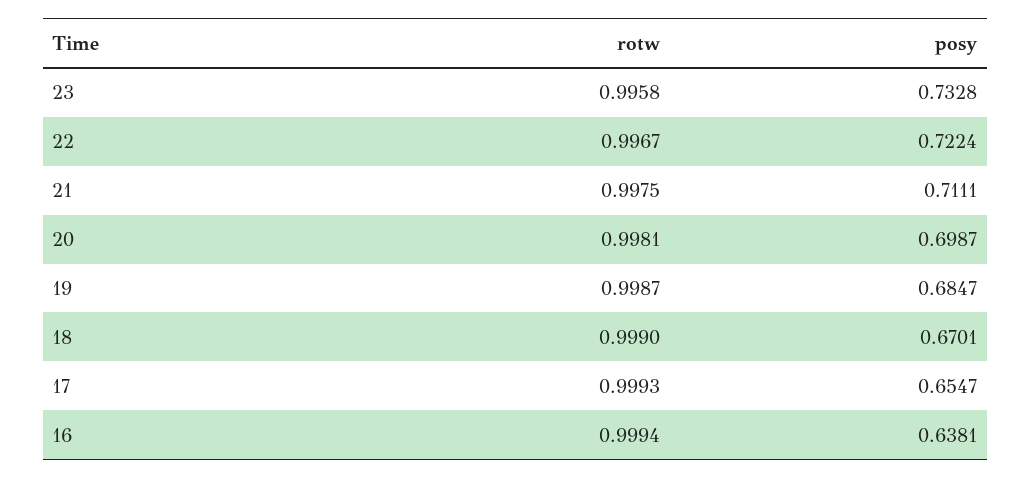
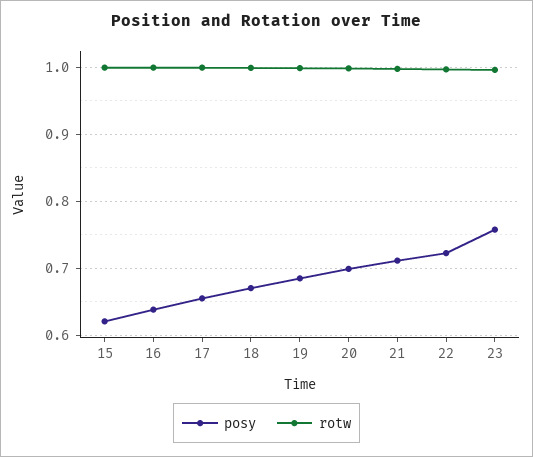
  {
    "rotw": {
      "23": 0.9958,
      "22": 0.9967,
      "21": 0.9975,
      "20": 0.9981,
      "19": 0.9987,
      "18": 0.999,
      "17": 0.9993,
-     "16": 0.9994
+     "16": 0.9994,
+     "15": 1
    },
    "posy": {
-     "23": 0.7328,
+     "23": 0.76,
      "22": 0.7224,
      "21": 0.7111,
      "20": 0.6987,
      "19": 0.6847,
      "18": 0.6701,
      "17": 0.6547,
-     "16": 0.6381
+     "16": 0.6381,
+     "15": 0.62
    }
  }

